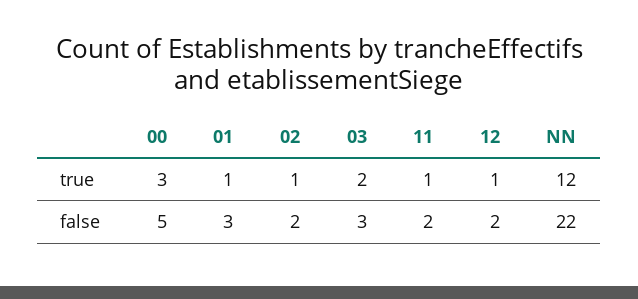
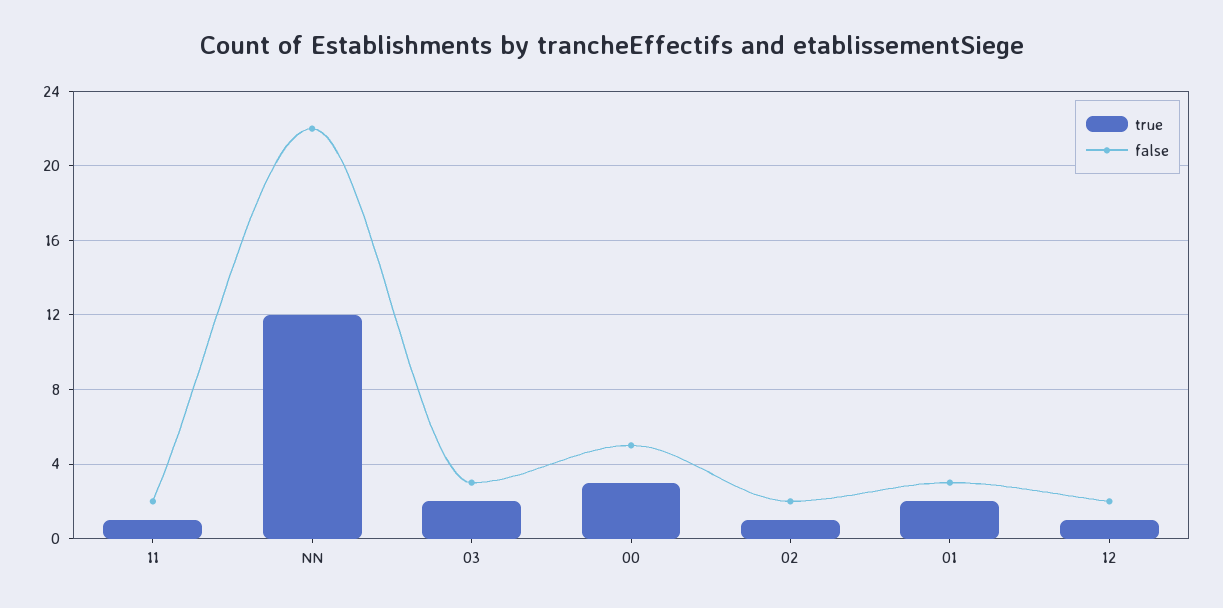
  {
    "true": {
      "00": 3,
-     "01": 1,
+     "01": 2,
      "02": 1,
      "03": 2,
      "11": 1,
      "12": 1,
      "NN": 12
    },
    "false": {
      "00": 5,
      "01": 3,
      "02": 2,
      "03": 3,
      "11": 2,
      "12": 2,
      "NN": 22
    }
  }

